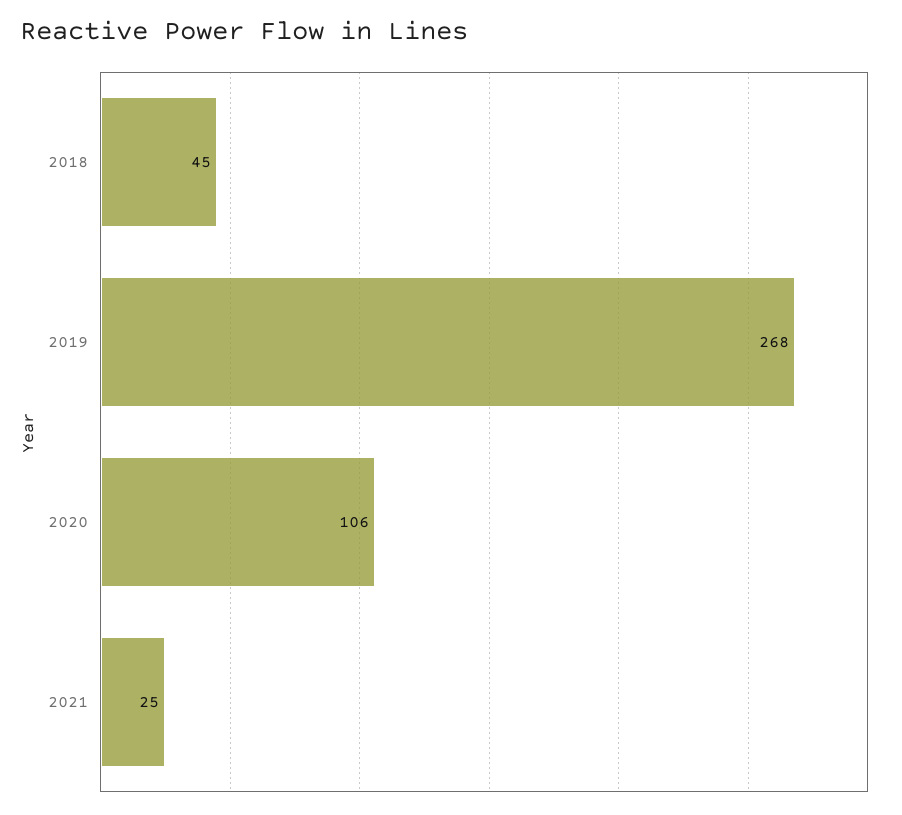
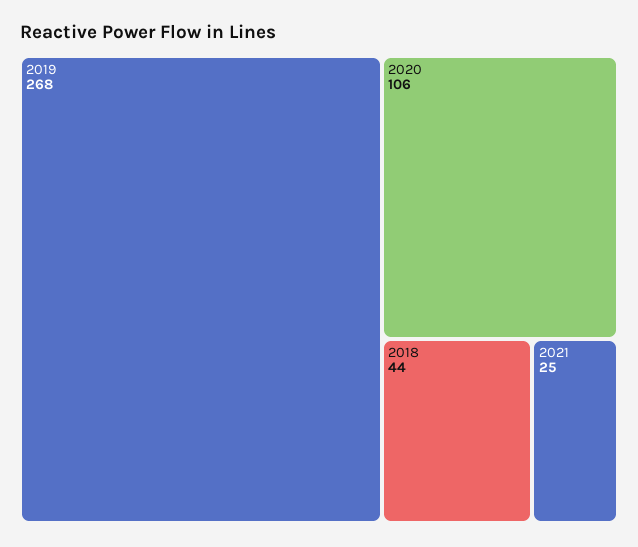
  {
-   "2018": 45,
+   "2018": 44,
    "2019": 268,
    "2020": 106,
    "2021": 25
  }

